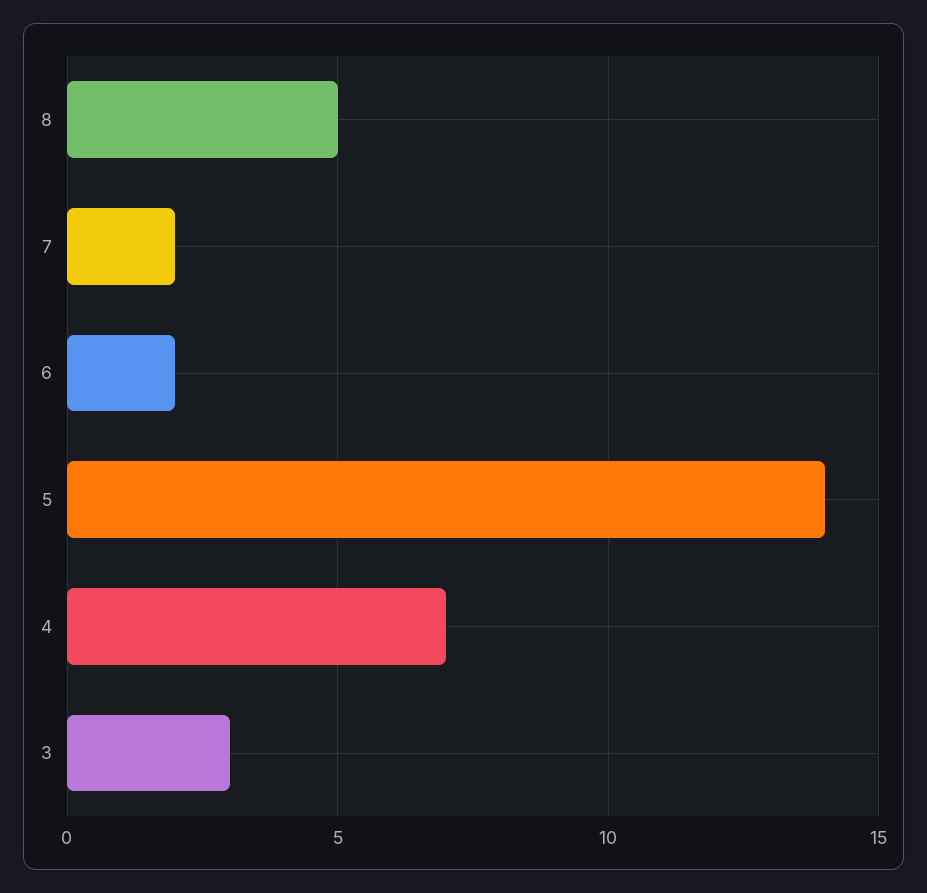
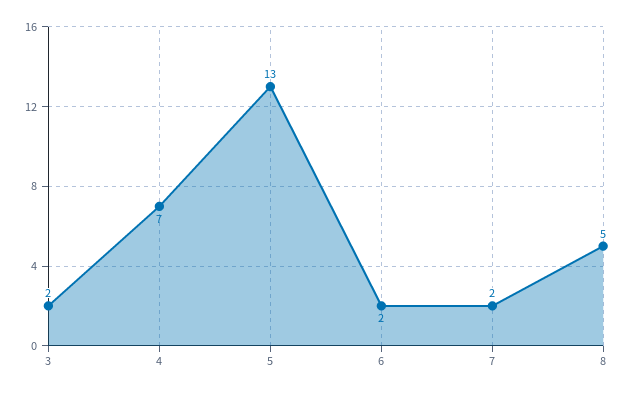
  {
    "8": 5,
    "7": 2,
    "6": 2,
-   "5": 14,
+   "5": 13,
    "4": 7,
-   "3": 3
+   "3": 2
  }

